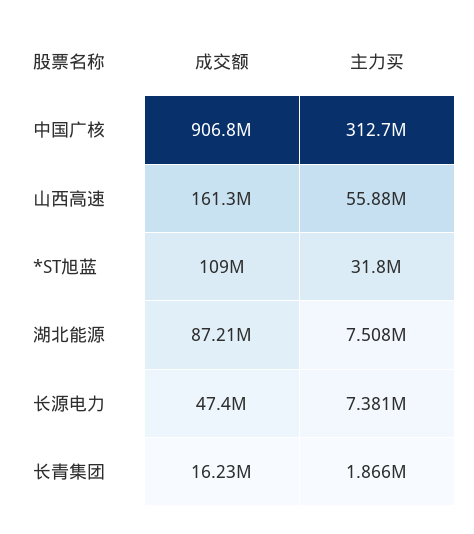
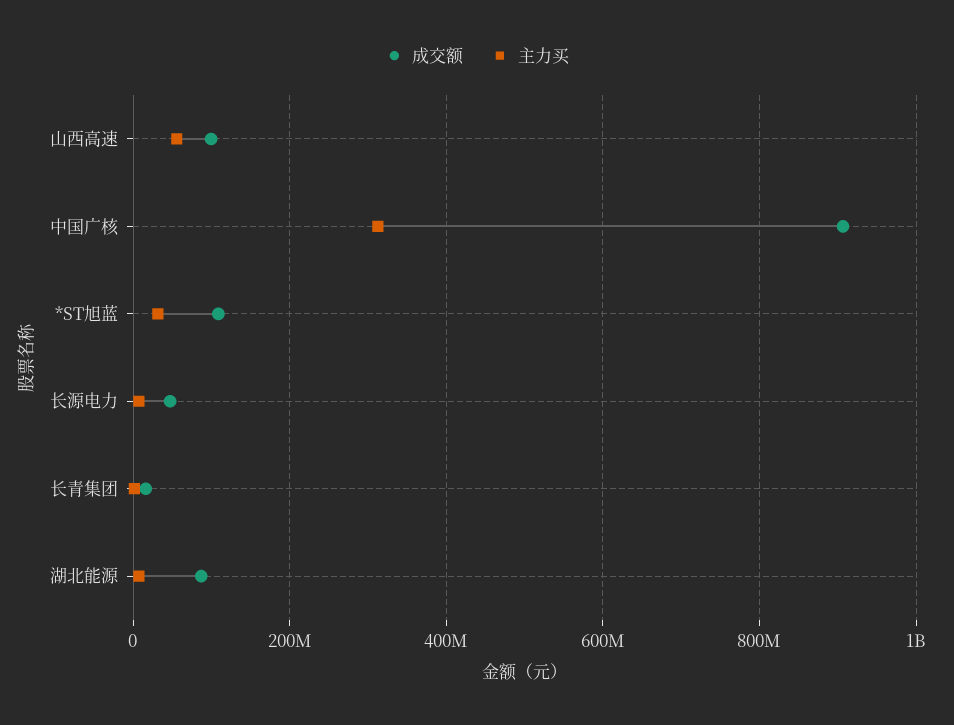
  {
    "成交额": {
      "中国广核": 906800000,
-     "山西高速": 161300000,
+     "山西高速": 100000000,
      "*ST旭蓝": 109000000,
      "湖北能源": 87210000,
      "长源电力": 47400000,
      "长青集团": 16230000
    },
    "主力买": {
      "中国广核": 312700000,
      "山西高速": 55880000,
      "*ST旭蓝": 31800000,
      "湖北能源": 7508000,
      "长源电力": 7381000,
      "长青集团": 1866000
    }
  }

